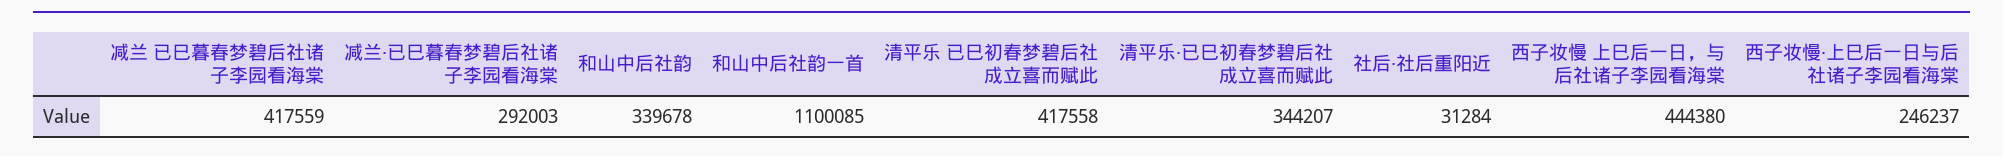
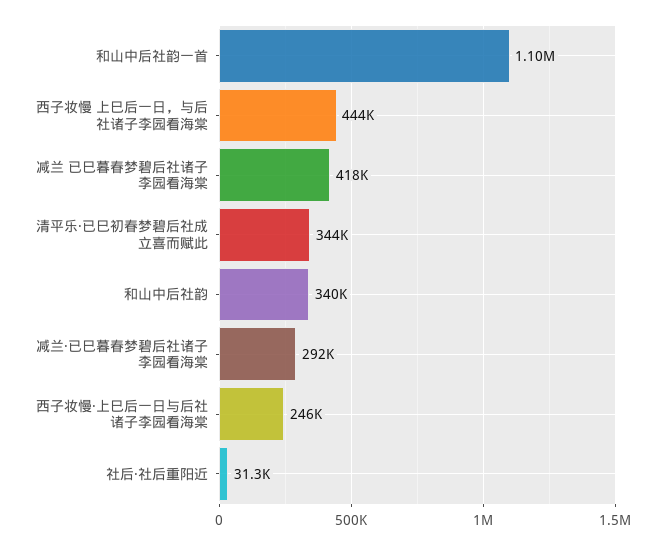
  {
    "减兰 已巳暮春梦碧后社诸子李园看海棠": 417559,
    "减兰·已巳暮春梦碧后社诸子李园看海棠": 292003,
    "和山中后社韵": 339678,
    "和山中后社韵一首": 1100085,
-   "清平乐 已巳初春梦碧后社成立喜而赋此": 417558,
    "清平乐·已巳初春梦碧后社成立喜而赋此": 344207,
    "社后·社后重阳近": 31284,
    "西子妆慢 上巳后一日，与后社诸子李园看海棠": 444380,
    "西子妆慢·上巳后一日与后社诸子李园看海棠": 246237
  }

